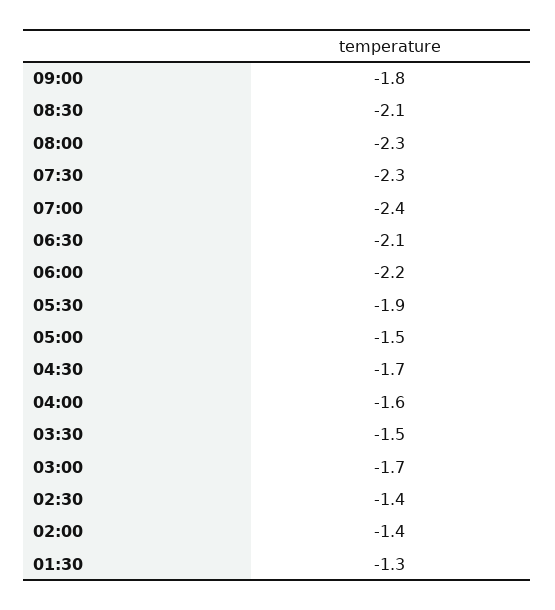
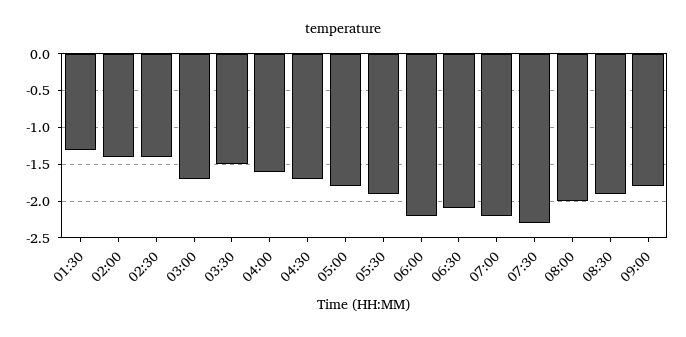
  {
    "09:00": -1.8,
-   "08:30": -2.1,
+   "08:30": -1.9,
-   "08:00": -2.3,
+   "08:00": -2,
    "07:30": -2.3,
-   "07:00": -2.4,
+   "07:00": -2.2,
    "06:30": -2.1,
    "06:00": -2.2,
    "05:30": -1.9,
-   "05:00": -1.5,
+   "05:00": -1.8,
    "04:30": -1.7,
    "04:00": -1.6,
    "03:30": -1.5,
    "03:00": -1.7,
    "02:30": -1.4,
    "02:00": -1.4,
    "01:30": -1.3
  }

